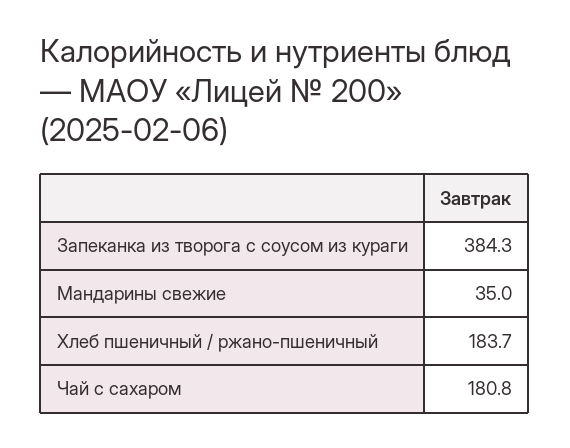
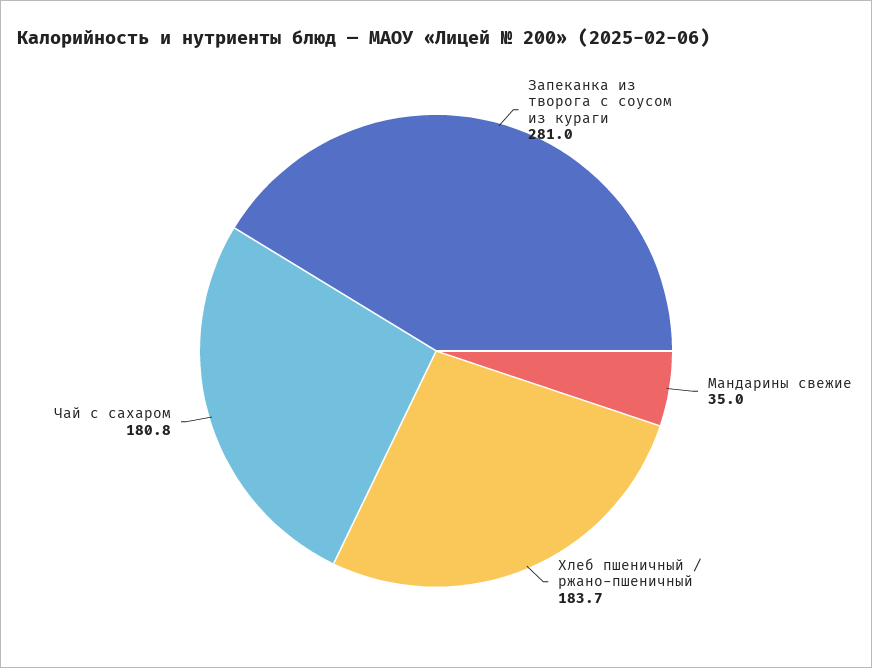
  {
-   "Запеканка из творога с соусом из кураги": 384.3,
+   "Запеканка из творога с соусом из кураги": 281,
    "Мандарины свежие": 35,
    "Хлеб пшеничный / ржано-пшеничный": 183.7,
    "Чай с сахаром": 180.8
  }

